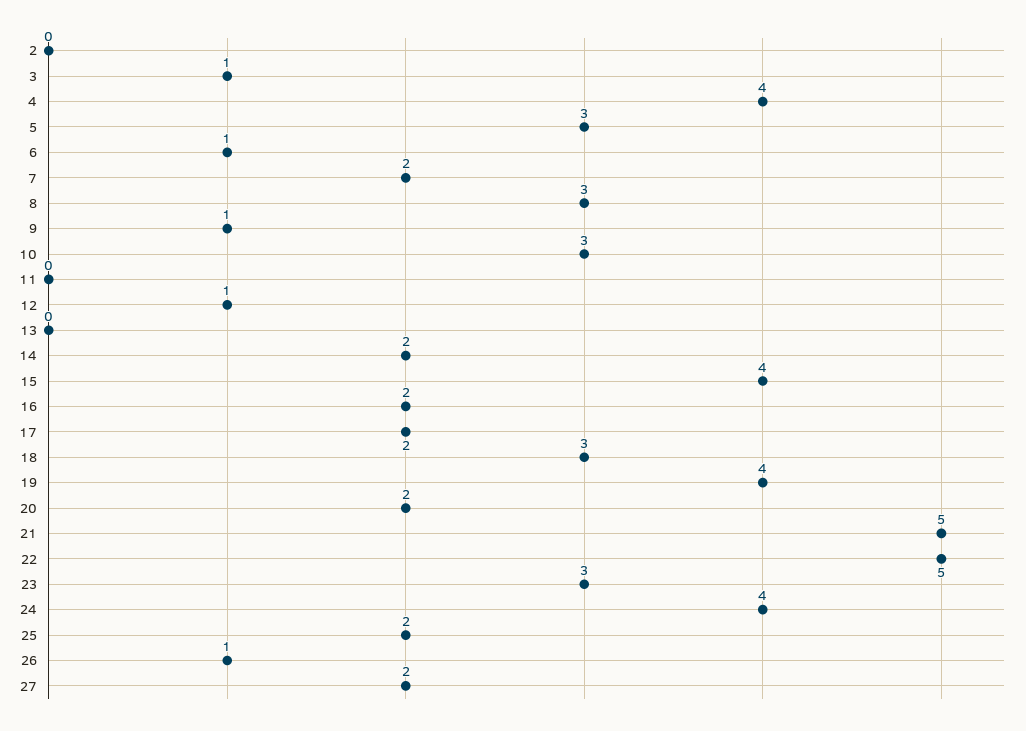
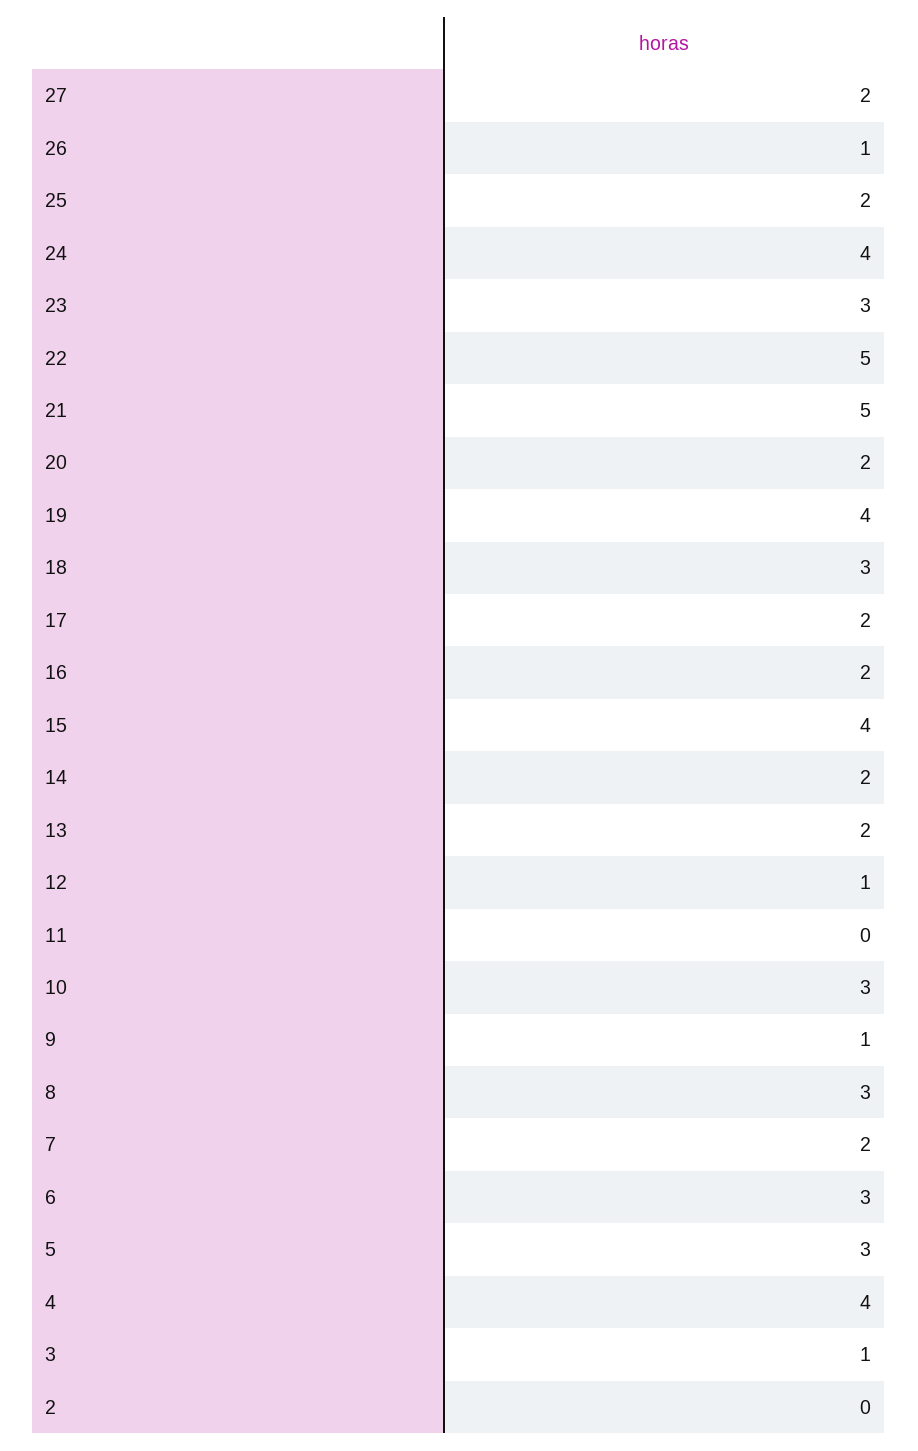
  {
    "2": 0,
    "3": 1,
    "4": 4,
    "5": 3,
-   "6": 1,
+   "6": 3,
    "7": 2,
    "8": 3,
    "9": 1,
    "10": 3,
    "11": 0,
    "12": 1,
-   "13": 0,
+   "13": 2,
    "14": 2,
    "15": 4,
    "16": 2,
    "17": 2,
    "18": 3,
    "19": 4,
    "20": 2,
    "21": 5,
    "22": 5,
    "23": 3,
    "24": 4,
    "25": 2,
    "26": 1,
    "27": 2
  }

